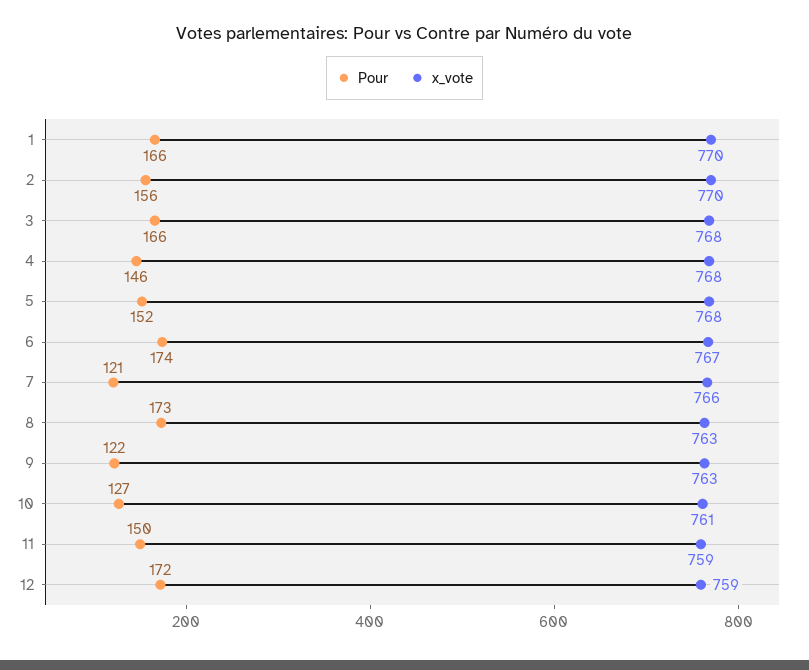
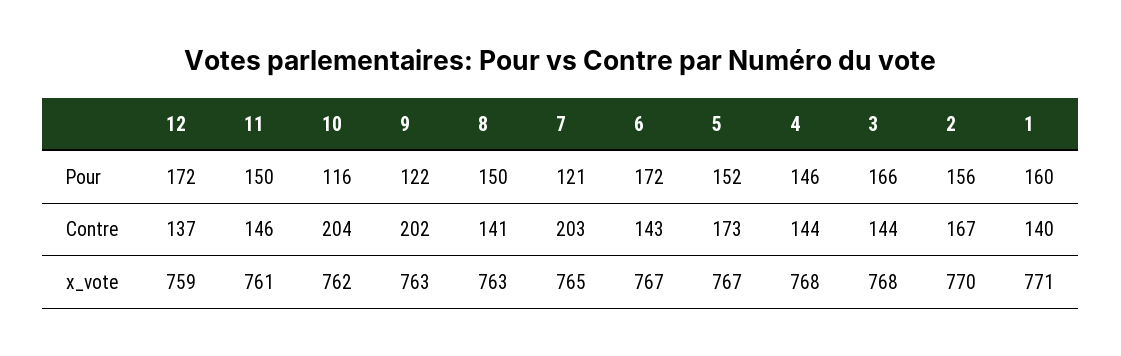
  {
    "Pour": {
-     "1": 166,
+     "1": 160,
      "2": 156,
      "3": 166,
      "4": 146,
      "5": 152,
-     "6": 174,
+     "6": 172,
      "7": 121,
-     "8": 173,
+     "8": 150,
      "9": 122,
-     "10": 127,
+     "10": 116,
      "11": 150,
      "12": 172
    },
    "x_vote": {
-     "1": 770,
+     "1": 771,
      "2": 770,
      "3": 768,
      "4": 768,
-     "5": 768,
+     "5": 767,
      "6": 767,
-     "7": 766,
+     "7": 765,
      "8": 763,
      "9": 763,
-     "10": 761,
+     "10": 762,
-     "11": 759,
+     "11": 761,
      "12": 759
-   }
+   },
+   "Contre": {
+     "12": 137,
+     "11": 146,
+     "10": 204,
+     "9": 202,
+     "8": 141,
+     "7": 203,
+     "6": 143,
+     "5": 173,
+     "4": 144,
+     "3": 144,
+     "2": 167,
+     "1": 140
+   }
  }

